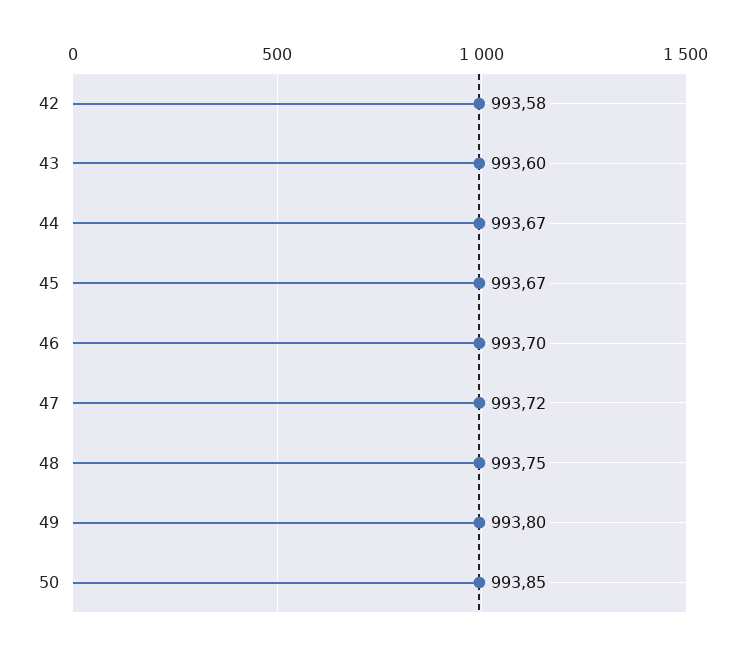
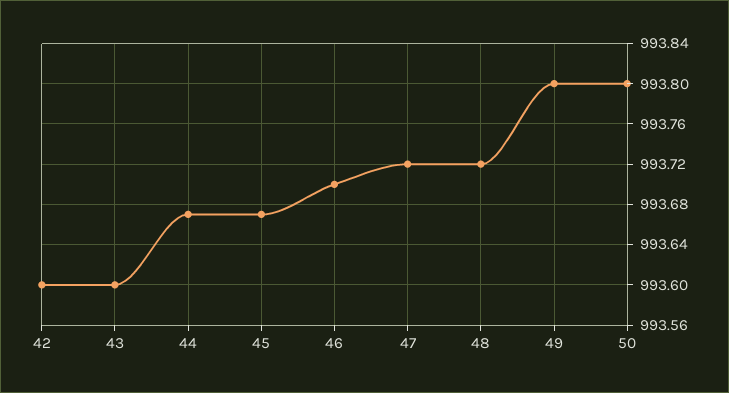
  {
-   "42": 993.58,
+   "42": 993.6,
    "43": 993.6,
    "44": 993.67,
    "45": 993.67,
    "46": 993.7,
    "47": 993.72,
-   "48": 993.75,
+   "48": 993.72,
    "49": 993.8,
-   "50": 993.85
+   "50": 993.8
  }

